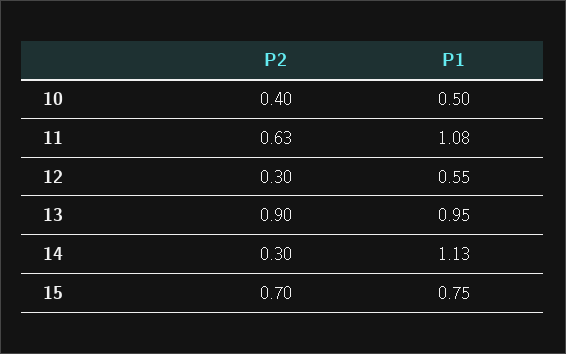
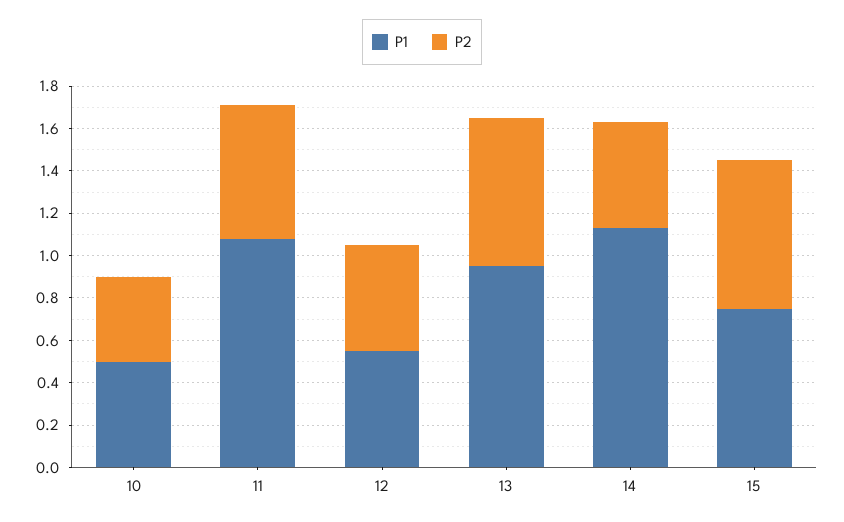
  {
    "P2": {
      "10": 0.4,
      "11": 0.63,
-     "12": 0.3,
+     "12": 0.5,
-     "13": 0.9,
+     "13": 0.7,
-     "14": 0.3,
+     "14": 0.5,
      "15": 0.7
    },
    "P1": {
      "10": 0.5,
      "11": 1.08,
      "12": 0.55,
      "13": 0.95,
      "14": 1.13,
      "15": 0.75
    }
  }

